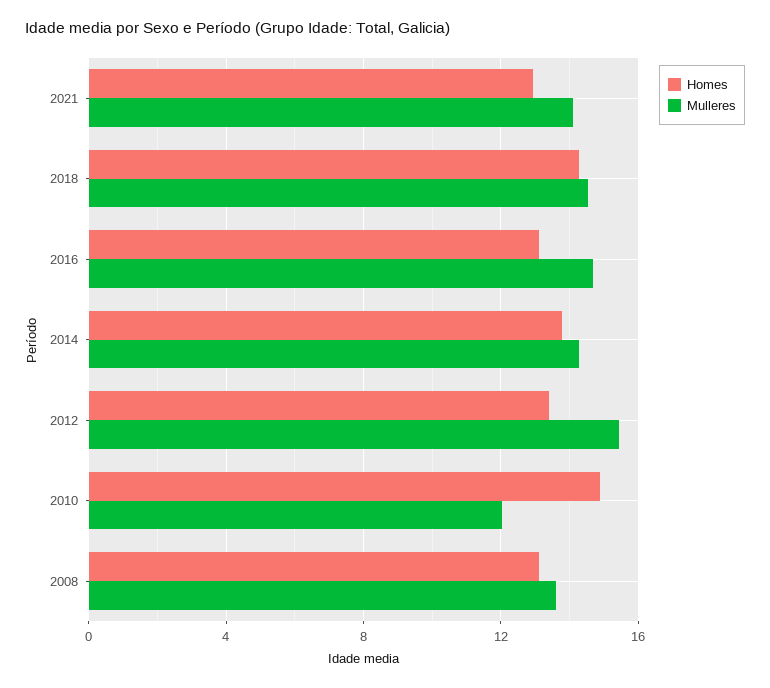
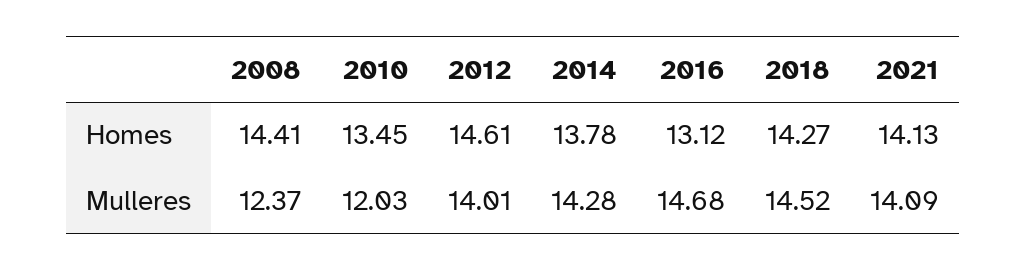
  {
    "Homes": {
-     "2021": 13,
+     "2021": 14.13,
      "2018": 14.27,
      "2016": 13.12,
      "2014": 13.78,
-     "2012": 13.5,
+     "2012": 14.61,
-     "2010": 15,
+     "2010": 13.45,
-     "2008": 13
+     "2008": 14.41
    },
    "Mulleres": {
      "2021": 14.09,
      "2018": 14.52,
      "2016": 14.68,
      "2014": 14.28,
-     "2012": 15.5,
+     "2012": 14.01,
      "2010": 12.03,
-     "2008": 13.5
+     "2008": 12.37
    }
  }

